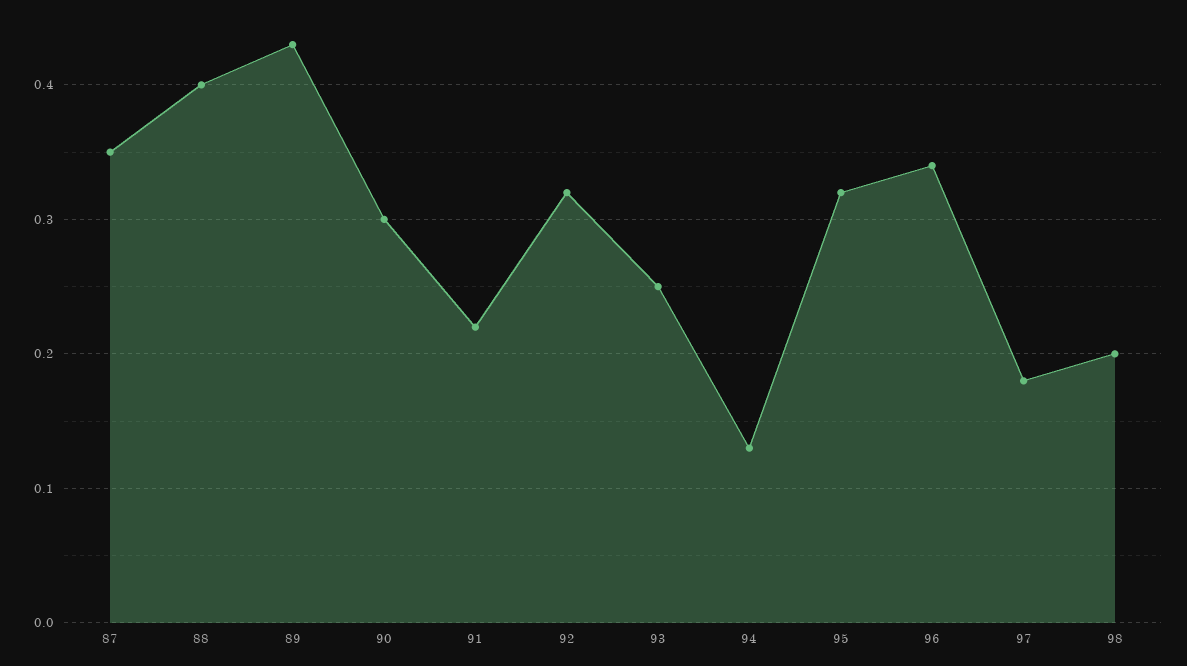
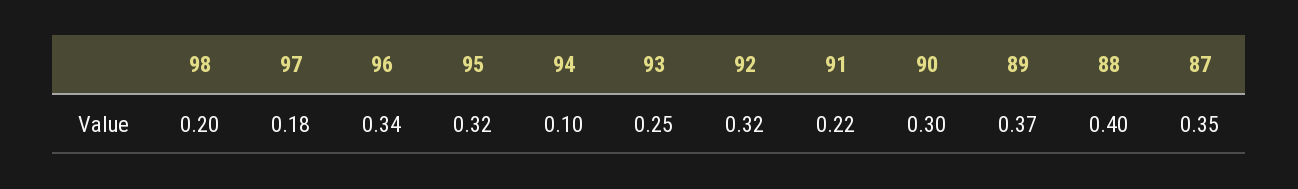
  {
    "87": 0.35,
    "88": 0.4,
-   "89": 0.43,
+   "89": 0.37,
    "90": 0.3,
    "91": 0.22,
    "92": 0.32,
    "93": 0.25,
-   "94": 0.13,
+   "94": 0.1,
    "95": 0.32,
    "96": 0.34,
    "97": 0.18,
    "98": 0.2
  }

